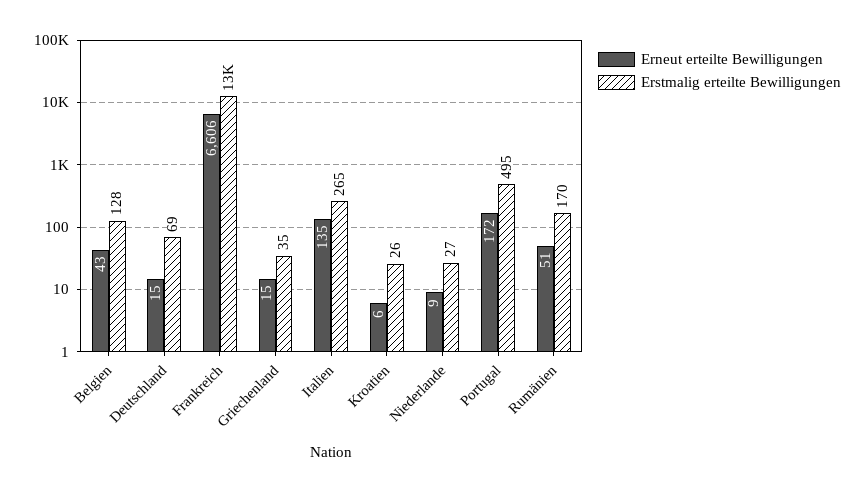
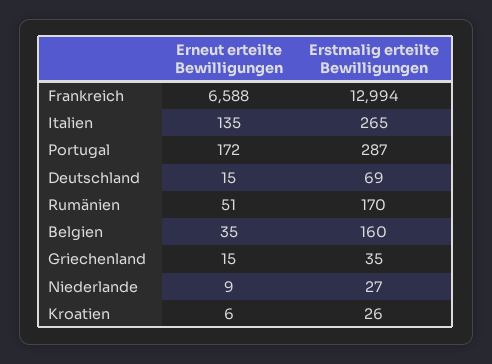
  {
    "Erneut erteilte Bewilligungen": {
-     "Belgien": 43,
+     "Belgien": 35,
      "Deutschland": 15,
-     "Frankreich": 6606,
+     "Frankreich": 6588,
      "Griechenland": 15,
      "Italien": 135,
      "Kroatien": 6,
      "Niederlande": 9,
      "Portugal": 172,
      "Rumänien": 51
    },
    "Erstmalig erteilte Bewilligungen": {
-     "Belgien": 128,
+     "Belgien": 160,
      "Deutschland": 69,
      "Frankreich": 12994,
      "Griechenland": 35,
      "Italien": 265,
      "Kroatien": 26,
      "Niederlande": 27,
-     "Portugal": 495,
+     "Portugal": 287,
      "Rumänien": 170
    }
  }

